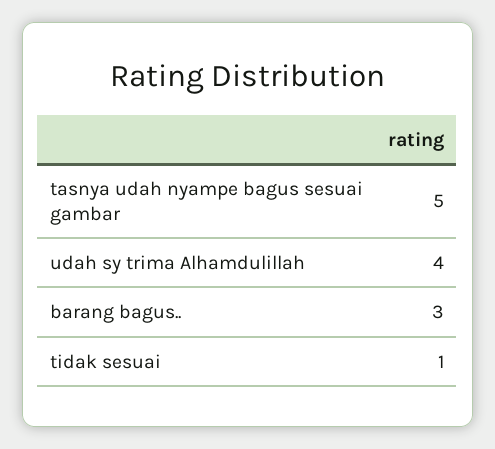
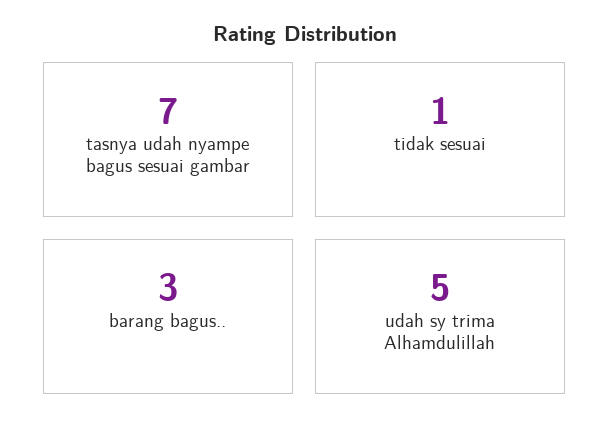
  {
-   "tasnya udah nyampe bagus sesuai gambar": 5,
+   "tasnya udah nyampe bagus sesuai gambar": 7,
-   "udah sy trima Alhamdulillah": 4,
+   "udah sy trima Alhamdulillah": 5,
    "barang bagus..": 3,
    "tidak sesuai": 1
  }

